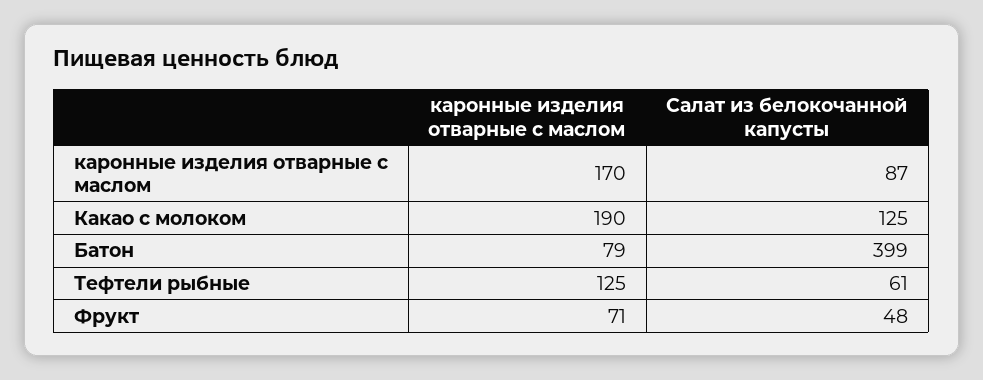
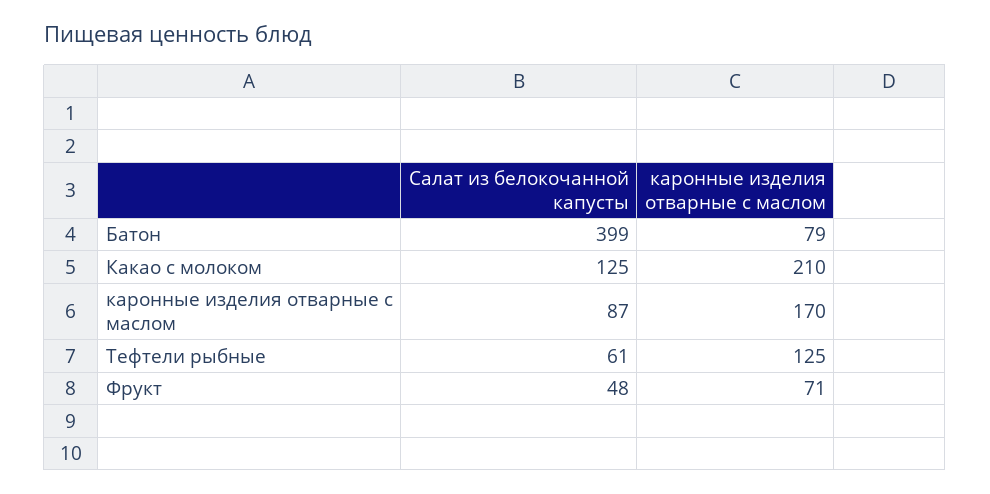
  {
    "каронные изделия отварные с маслом": {
      "каронные изделия отварные с маслом": 170,
-     "Какао с молоком": 190,
+     "Какао с молоком": 210,
      "Батон": 79,
      "Тефтели рыбные": 125,
      "Фрукт": 71
    },
    "Салат из белокочанной капусты": {
      "каронные изделия отварные с маслом": 87,
      "Какао с молоком": 125,
      "Батон": 399,
      "Тефтели рыбные": 61,
      "Фрукт": 48
    }
  }

